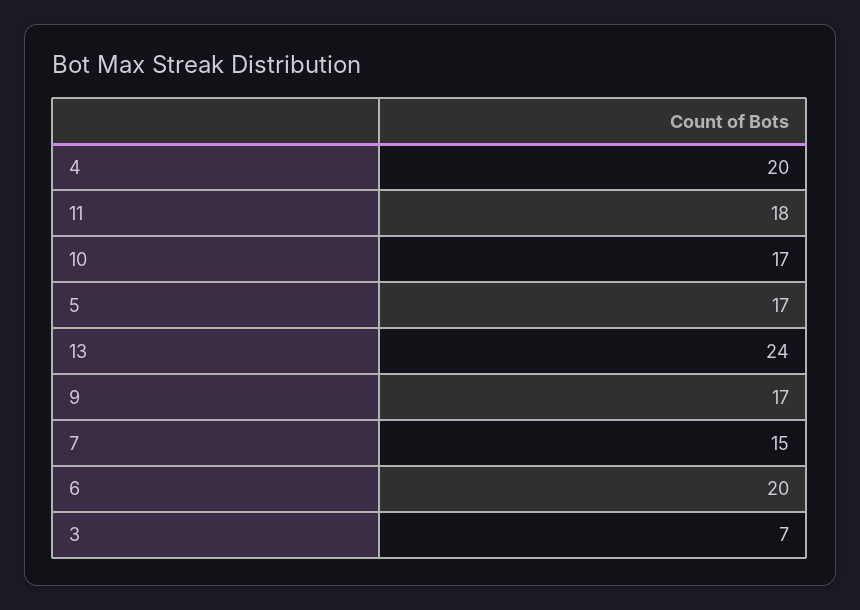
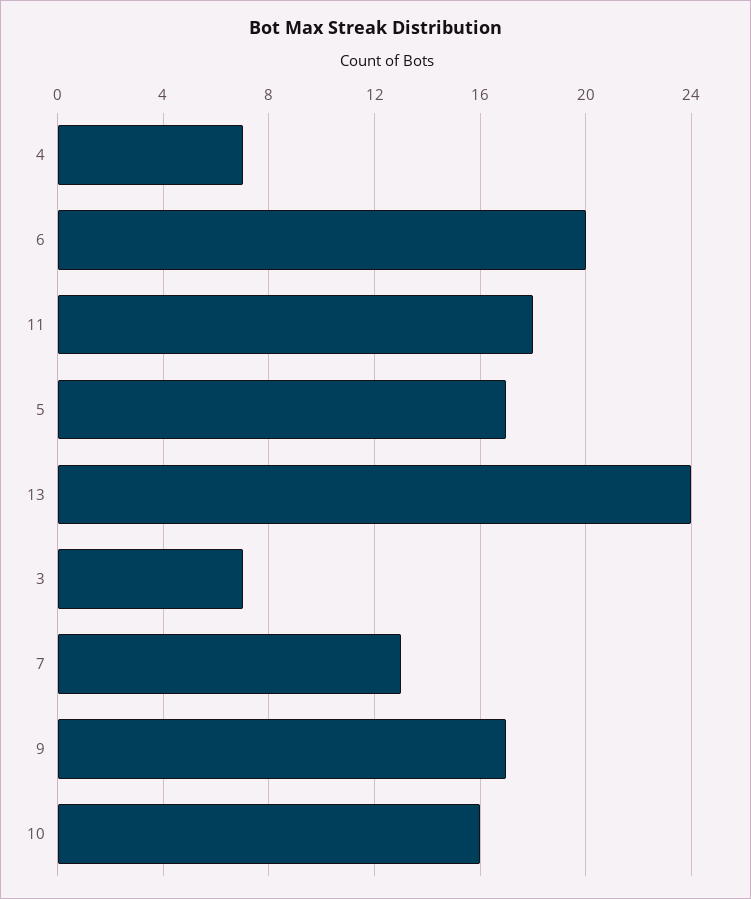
  {
-   "4": 20,
+   "4": 7,
    "11": 18,
-   "10": 17,
+   "10": 16,
    "5": 17,
    "13": 24,
    "9": 17,
-   "7": 15,
+   "7": 13,
    "6": 20,
    "3": 7
  }

